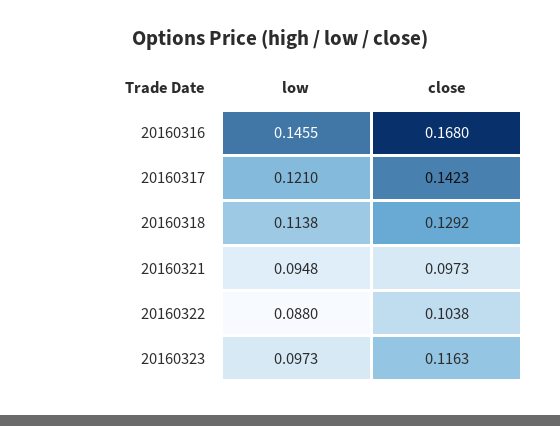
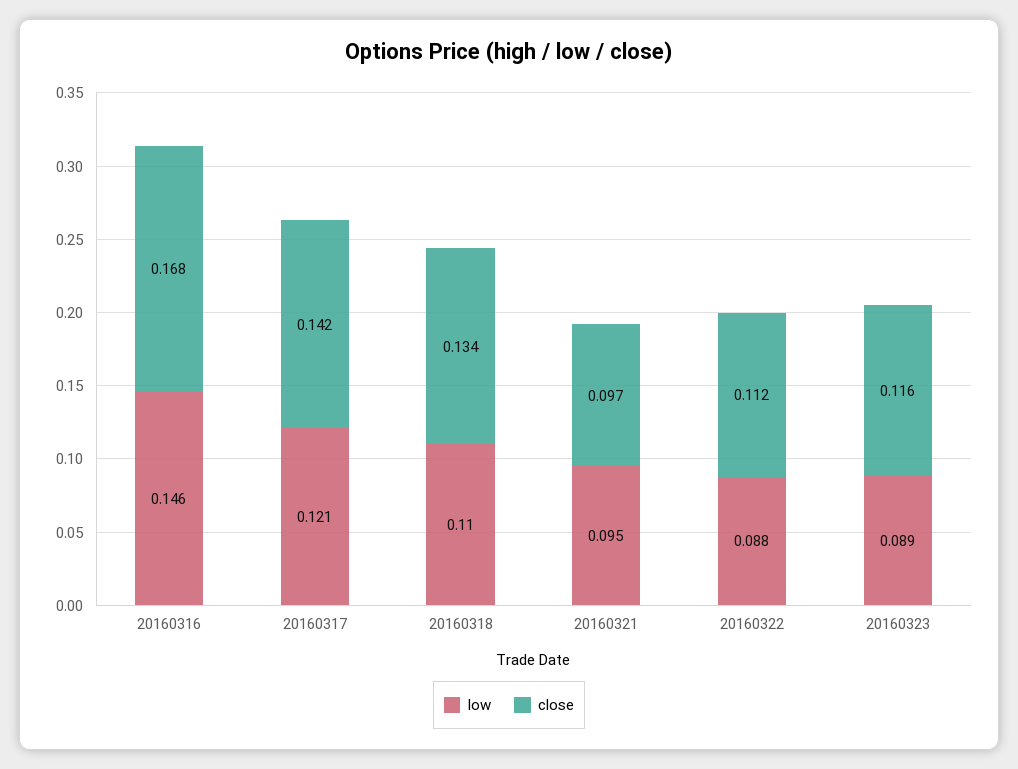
  {
    "low": {
      "20160316": 0.1455,
      "20160317": 0.121,
-     "20160318": 0.1138,
+     "20160318": 0.11,
      "20160321": 0.0948,
      "20160322": 0.088,
-     "20160323": 0.0973
+     "20160323": 0.089
    },
    "close": {
      "20160316": 0.168,
      "20160317": 0.1423,
-     "20160318": 0.1292,
+     "20160318": 0.134,
      "20160321": 0.0973,
-     "20160322": 0.1038,
+     "20160322": 0.112,
      "20160323": 0.1163
    }
  }

